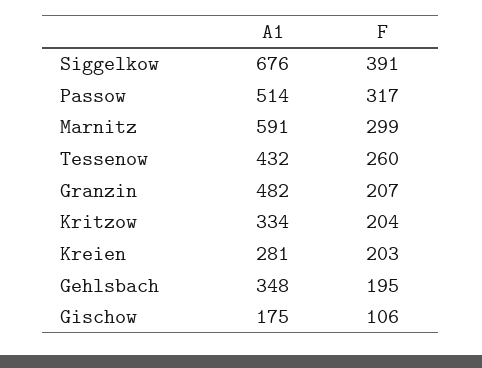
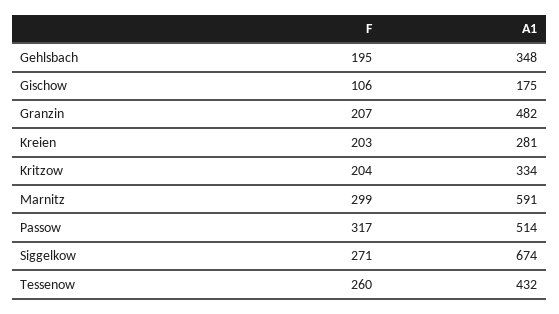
  {
    "A1": {
-     "Siggelkow": 676,
+     "Siggelkow": 674,
      "Passow": 514,
      "Marnitz": 591,
      "Tessenow": 432,
      "Granzin": 482,
      "Kritzow": 334,
      "Kreien": 281,
      "Gehlsbach": 348,
      "Gischow": 175
    },
    "F": {
-     "Siggelkow": 391,
+     "Siggelkow": 271,
      "Passow": 317,
      "Marnitz": 299,
      "Tessenow": 260,
      "Granzin": 207,
      "Kritzow": 204,
      "Kreien": 203,
      "Gehlsbach": 195,
      "Gischow": 106
    }
  }

